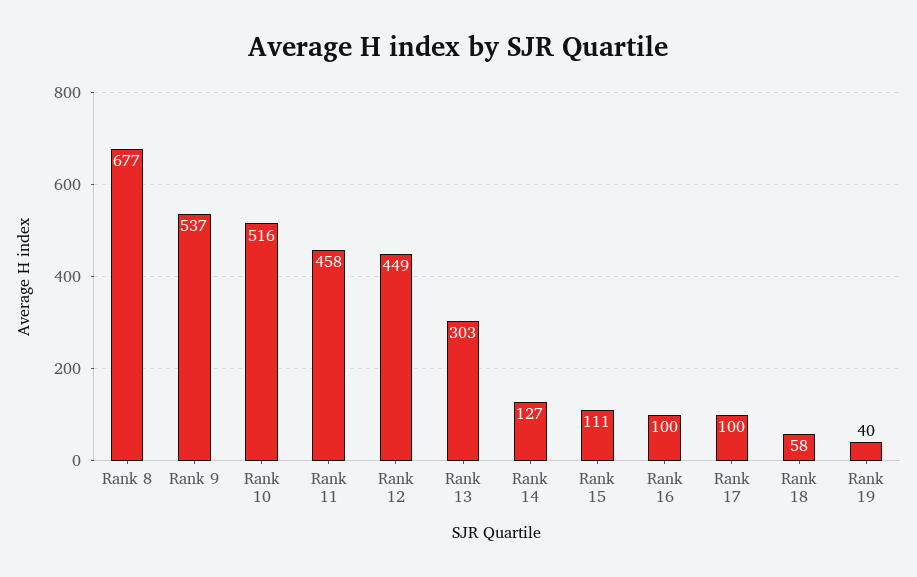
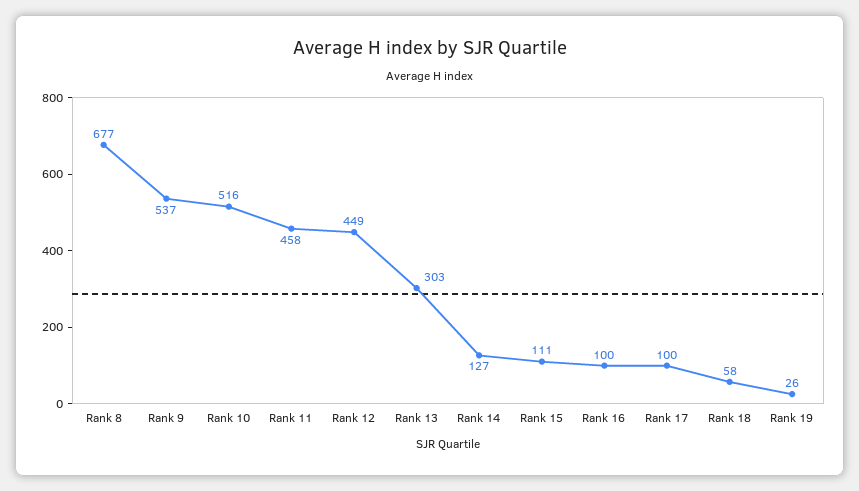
  {
    "Rank 8": 677,
    "Rank 9": 537,
    "Rank 10": 516,
    "Rank 11": 458,
    "Rank 12": 449,
    "Rank 13": 303,
    "Rank 14": 127,
    "Rank 15": 111,
    "Rank 16": 100,
    "Rank 17": 100,
    "Rank 18": 58,
-   "Rank 19": 40
+   "Rank 19": 26
  }

